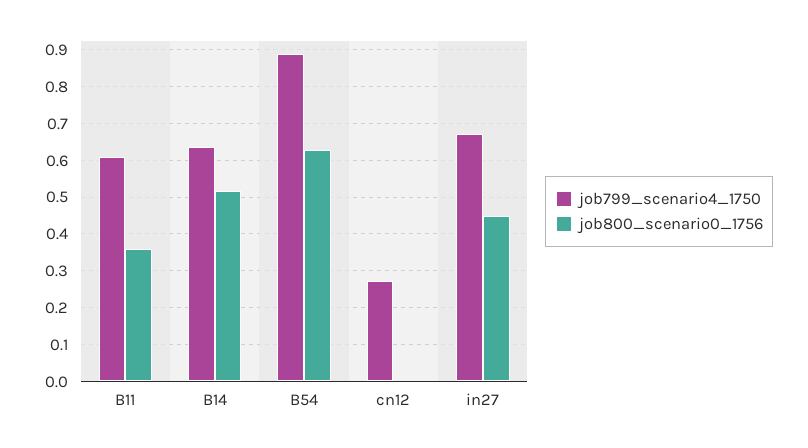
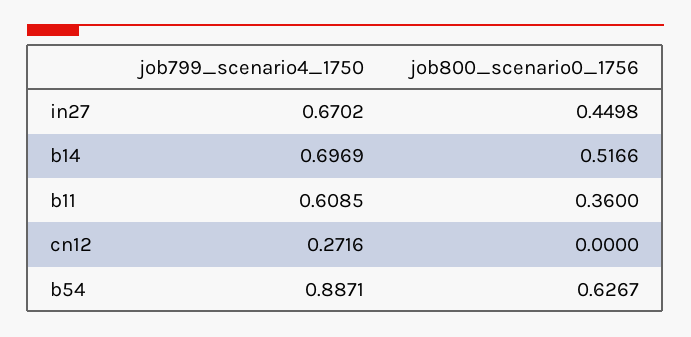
  {
    "job799_scenario4_1750": {
      "B11": 0.6085,
-     "B14": 0.64,
+     "B14": 0.6969,
      "B54": 0.8871,
      "cn12": 0.2716,
      "in27": 0.6702
    },
    "job800_scenario0_1756": {
      "B11": 0.36,
      "B14": 0.5166,
      "B54": 0.6267,
      "cn12": 0,
      "in27": 0.4498
    }
  }

